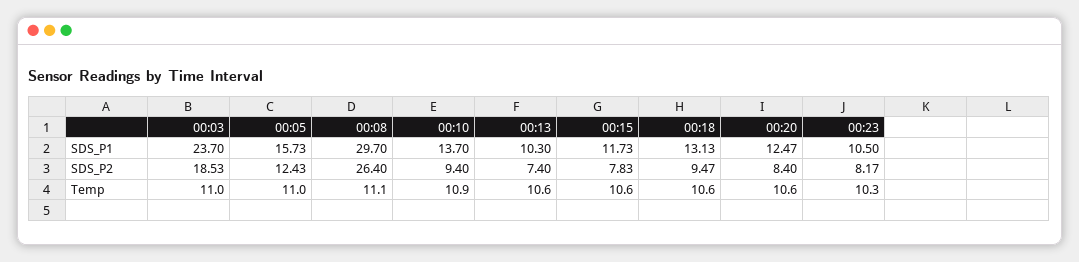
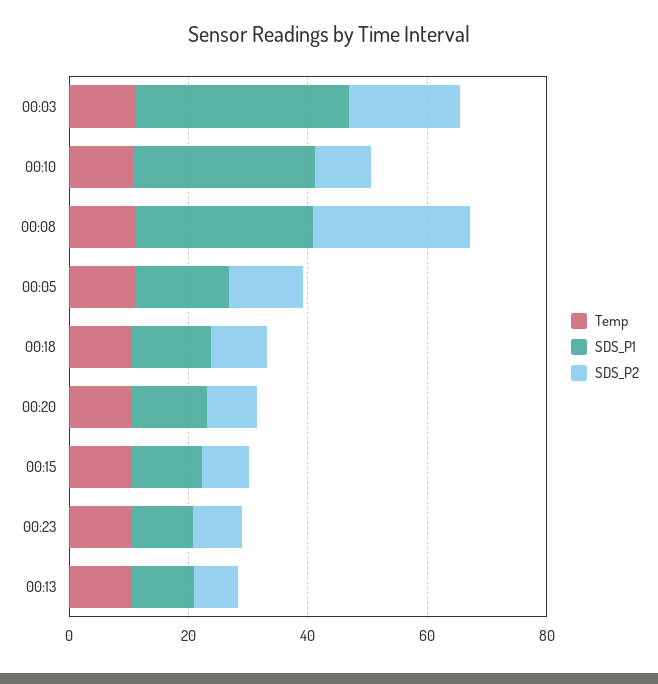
  {
    "SDS_P1": {
-     "00:03": 23.7,
+     "00:03": 35,
      "00:05": 15.73,
      "00:08": 29.7,
-     "00:10": 13.7,
+     "00:10": 30,
      "00:13": 10.3,
      "00:15": 11.73,
      "00:18": 13.13,
      "00:20": 12.47,
      "00:23": 10.5
    },
    "SDS_P2": {
      "00:03": 18.53,
      "00:05": 12.43,
      "00:08": 26.4,
      "00:10": 9.4,
      "00:13": 7.4,
      "00:15": 7.83,
      "00:18": 9.47,
      "00:20": 8.4,
      "00:23": 8.17
    },
    "Temp": {
      "00:03": 11,
      "00:05": 11,
      "00:08": 11.1,
      "00:10": 10.9,
      "00:13": 10.6,
      "00:15": 10.6,
      "00:18": 10.6,
      "00:20": 10.6,
      "00:23": 10.3
    }
  }

